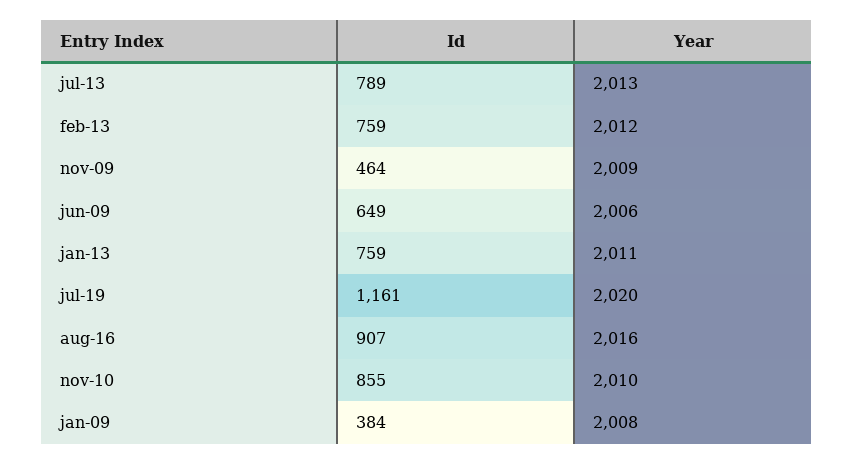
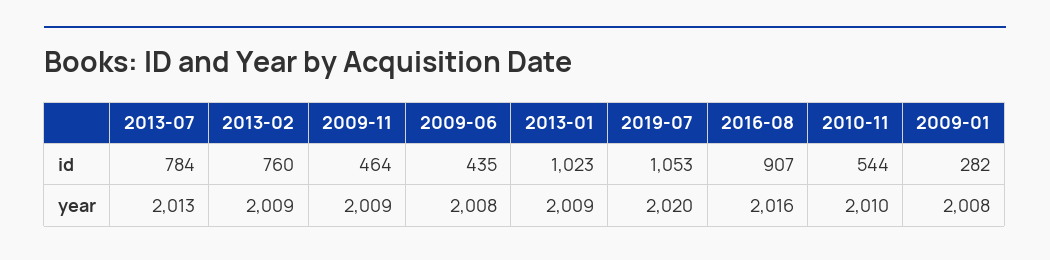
  {
    "Id": {
-     "jul-13": 789,
+     "jul-13": 784,
-     "feb-13": 759,
+     "feb-13": 760,
      "nov-09": 464,
-     "jun-09": 649,
+     "jun-09": 435,
-     "jan-13": 759,
+     "jan-13": 1023,
-     "jul-19": 1161,
+     "jul-19": 1053,
      "aug-16": 907,
-     "nov-10": 855,
+     "nov-10": 544,
-     "jan-09": 384
+     "jan-09": 282
    },
    "Year": {
      "jul-13": 2013,
-     "feb-13": 2012,
+     "feb-13": 2009,
      "nov-09": 2009,
-     "jun-09": 2006,
+     "jun-09": 2008,
-     "jan-13": 2011,
+     "jan-13": 2009,
      "jul-19": 2020,
      "aug-16": 2016,
      "nov-10": 2010,
      "jan-09": 2008
    }
  }

